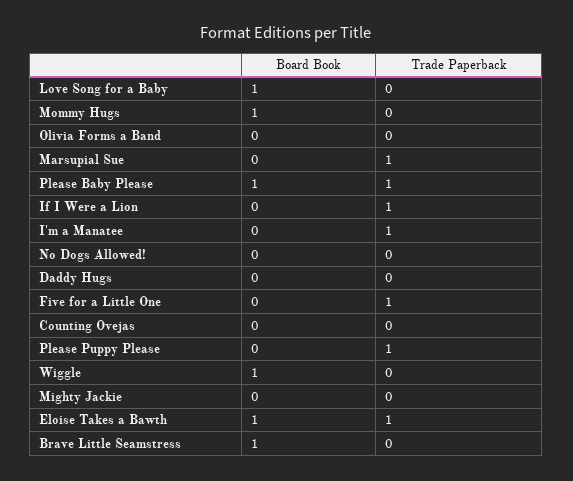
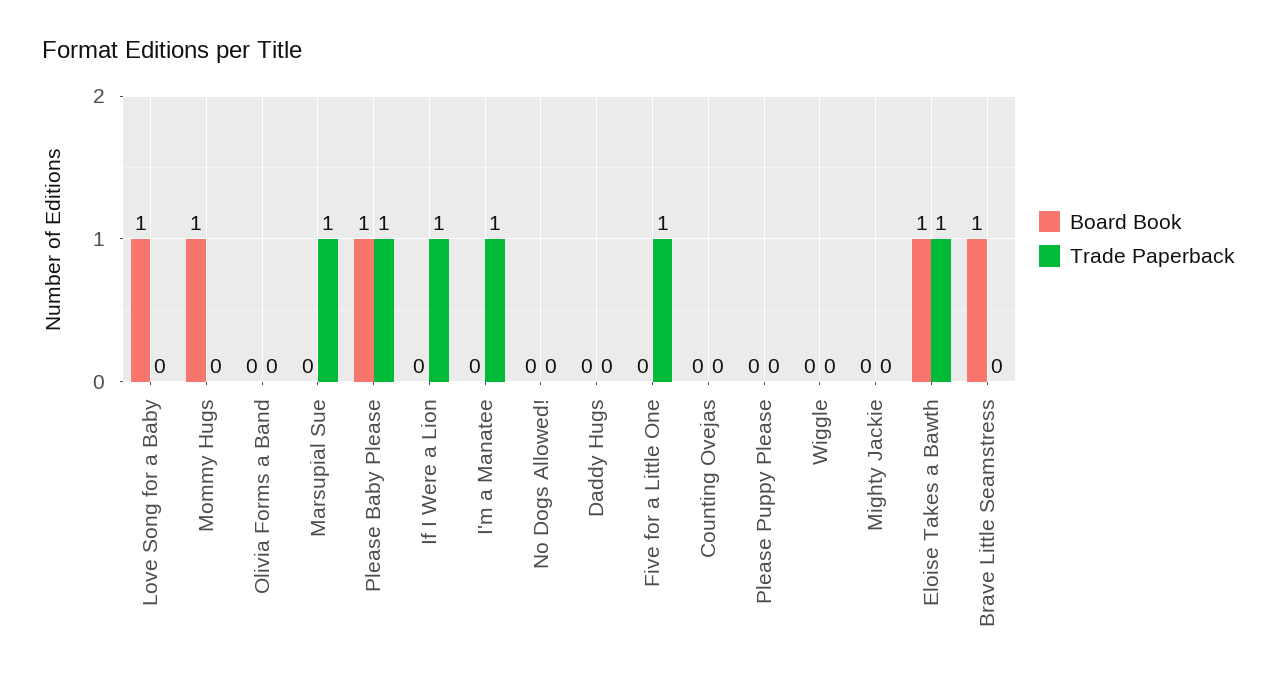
  {
    "Board Book": {
      "Love Song for a Baby": 1,
      "Mommy Hugs": 1,
      "Olivia Forms a Band": 0,
      "Marsupial Sue": 0,
      "Please Baby Please": 1,
      "If I Were a Lion": 0,
      "I'm a Manatee": 0,
      "No Dogs Allowed!": 0,
      "Daddy Hugs": 0,
      "Five for a Little One": 0,
      "Counting Ovejas": 0,
      "Please Puppy Please": 0,
-     "Wiggle": 1,
+     "Wiggle": 0,
      "Mighty Jackie": 0,
      "Eloise Takes a Bawth": 1,
      "Brave Little Seamstress": 1
    },
    "Trade Paperback": {
      "Love Song for a Baby": 0,
      "Mommy Hugs": 0,
      "Olivia Forms a Band": 0,
      "Marsupial Sue": 1,
      "Please Baby Please": 1,
      "If I Were a Lion": 1,
      "I'm a Manatee": 1,
      "No Dogs Allowed!": 0,
      "Daddy Hugs": 0,
      "Five for a Little One": 1,
      "Counting Ovejas": 0,
-     "Please Puppy Please": 1,
+     "Please Puppy Please": 0,
      "Wiggle": 0,
      "Mighty Jackie": 0,
      "Eloise Takes a Bawth": 1,
      "Brave Little Seamstress": 0
    }
  }

